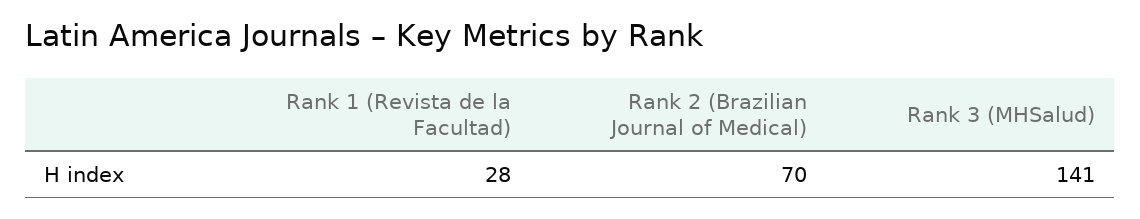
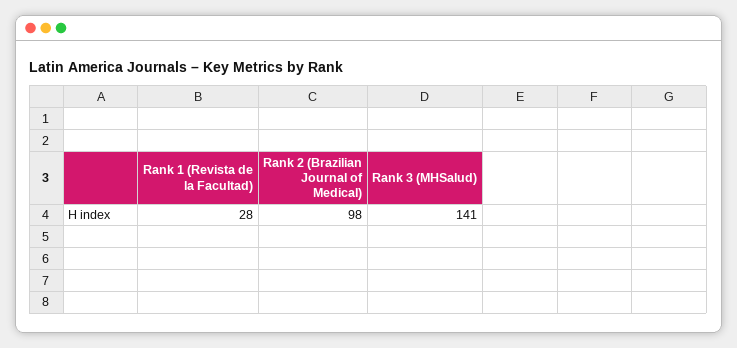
  {
    "Rank 1 (Revista de la Facultad)": 28,
-   "Rank 2 (Brazilian Journal of Medical)": 70,
+   "Rank 2 (Brazilian Journal of Medical)": 98,
    "Rank 3 (MHSalud)": 141
  }

